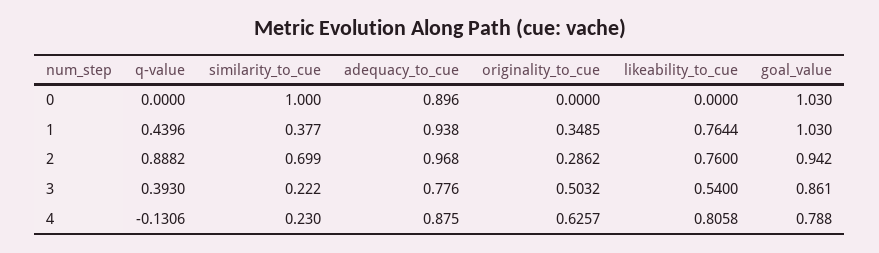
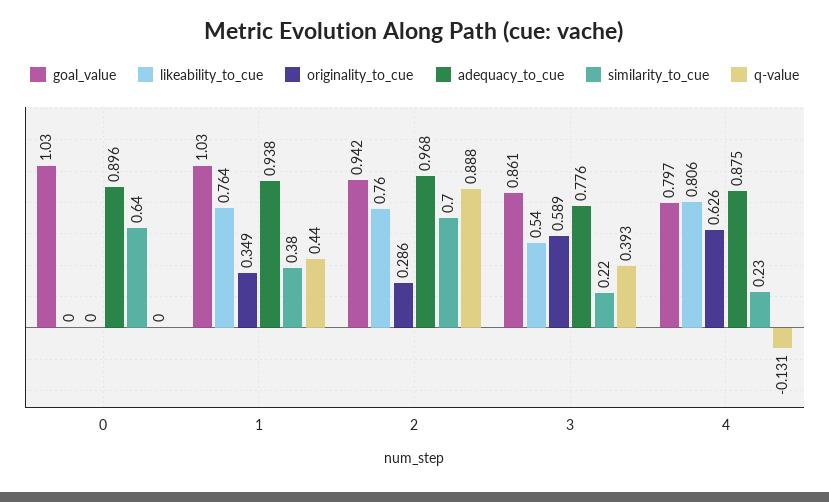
  {
    "q-value": {
      "0": 0,
      "1": 0.4396,
      "2": 0.8882,
      "3": 0.393,
      "4": -0.1306
    },
    "similarity_to_cue": {
-     "0": 1,
+     "0": 0.64,
      "1": 0.377,
      "2": 0.699,
      "3": 0.222,
      "4": 0.23
    },
    "adequacy_to_cue": {
      "0": 0.896,
      "1": 0.938,
      "2": 0.968,
      "3": 0.776,
      "4": 0.875
    },
    "originality_to_cue": {
      "0": 0,
      "1": 0.3485,
      "2": 0.2862,
-     "3": 0.5032,
+     "3": 0.589,
      "4": 0.6257
    },
    "likeability_to_cue": {
      "0": 0,
      "1": 0.7644,
      "2": 0.76,
      "3": 0.54,
      "4": 0.8058
    },
    "goal_value": {
      "0": 1.03,
      "1": 1.03,
      "2": 0.942,
      "3": 0.861,
-     "4": 0.788
+     "4": 0.797
    }
  }

